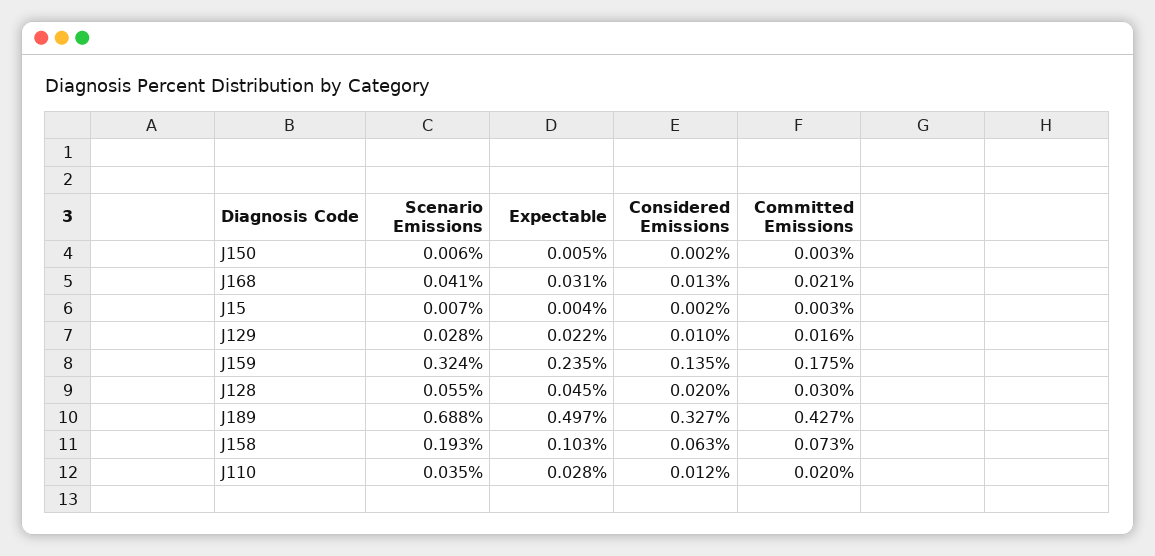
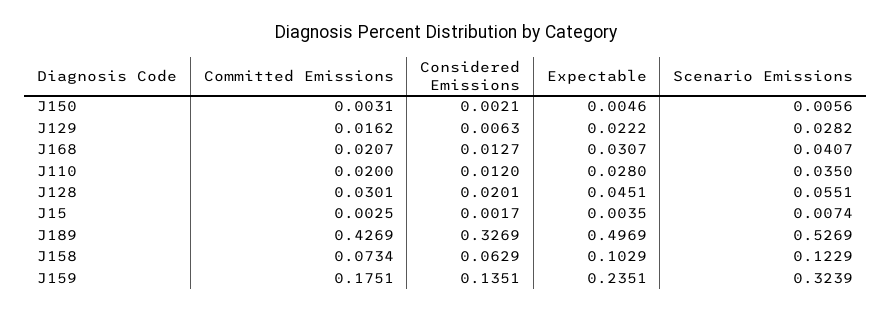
  {
    "Scenario Emissions": {
      "J150": 0.0056,
      "J168": 0.0407,
      "J15": 0.0074,
      "J129": 0.0282,
      "J159": 0.3239,
      "J128": 0.0551,
-     "J189": 0.688,
+     "J189": 0.5269,
-     "J158": 0.193,
+     "J158": 0.1229,
      "J110": 0.035
    },
    "Expectable": {
      "J150": 0.0046,
      "J168": 0.0307,
      "J15": 0.0035,
      "J129": 0.0222,
      "J159": 0.2351,
      "J128": 0.0451,
      "J189": 0.4969,
      "J158": 0.1029,
      "J110": 0.028
    },
    "Considered Emissions": {
      "J150": 0.0021,
      "J168": 0.0127,
      "J15": 0.0017,
-     "J129": 0.01,
+     "J129": 0.0063,
      "J159": 0.1351,
      "J128": 0.0201,
      "J189": 0.3269,
      "J158": 0.0629,
      "J110": 0.012
    },
    "Committed Emissions": {
      "J150": 0.0031,
      "J168": 0.0207,
      "J15": 0.0025,
      "J129": 0.0162,
      "J159": 0.1751,
      "J128": 0.0301,
      "J189": 0.4269,
      "J158": 0.0734,
      "J110": 0.02
    }
  }

